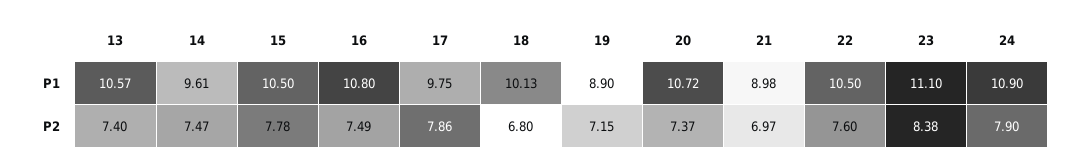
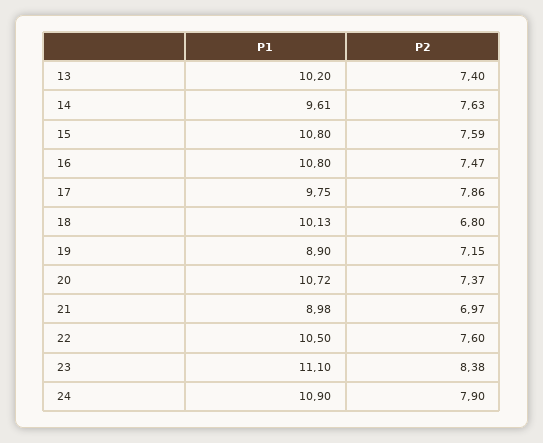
  {
    "13": {
-     "P1": 10.57,
+     "P1": 10.2,
      "P2": 7.4
    },
    "14": {
      "P1": 9.61,
-     "P2": 7.47
+     "P2": 7.63
    },
    "15": {
-     "P1": 10.5,
+     "P1": 10.8,
-     "P2": 7.78
+     "P2": 7.59
    },
    "16": {
      "P1": 10.8,
-     "P2": 7.49
+     "P2": 7.47
    },
    "17": {
      "P1": 9.75,
      "P2": 7.86
    },
    "18": {
      "P1": 10.13,
      "P2": 6.8
    },
    "19": {
      "P1": 8.9,
      "P2": 7.15
    },
    "20": {
      "P1": 10.72,
      "P2": 7.37
    },
    "21": {
      "P1": 8.98,
      "P2": 6.97
    },
    "22": {
      "P1": 10.5,
      "P2": 7.6
    },
    "23": {
      "P1": 11.1,
      "P2": 8.38
    },
    "24": {
      "P1": 10.9,
      "P2": 7.9
    }
  }

